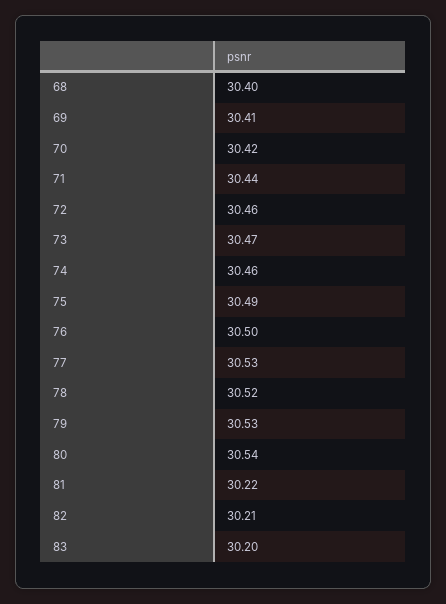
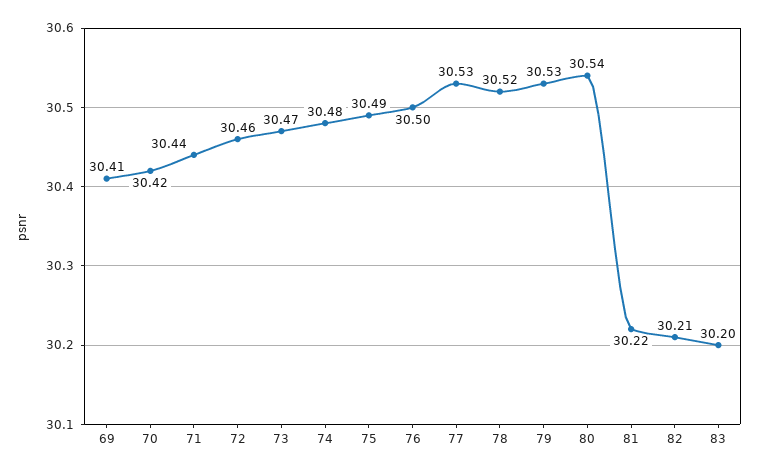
  {
-   "68": 30.4,
    "69": 30.41,
    "70": 30.42,
    "71": 30.44,
    "72": 30.46,
    "73": 30.47,
-   "74": 30.46,
+   "74": 30.48,
    "75": 30.49,
    "76": 30.5,
    "77": 30.53,
    "78": 30.52,
    "79": 30.53,
    "80": 30.54,
    "81": 30.22,
    "82": 30.21,
    "83": 30.2
  }

